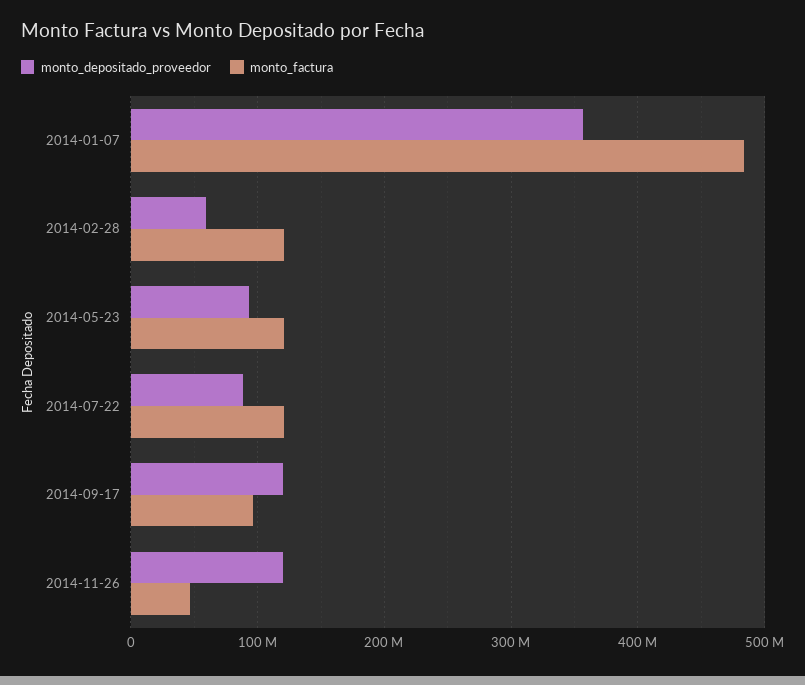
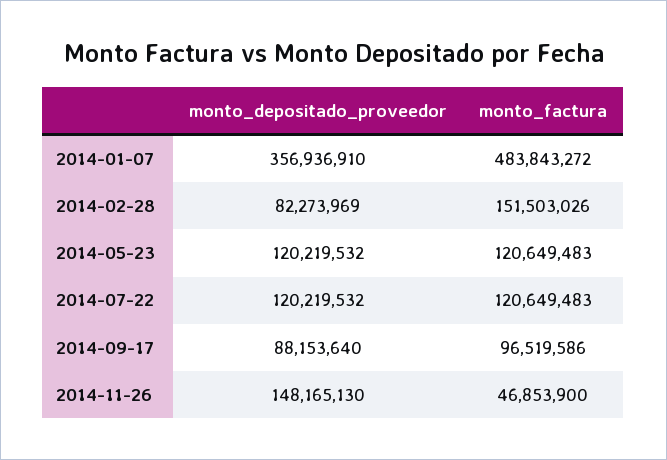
  {
    "monto_depositado_proveedor": {
      "2014-01-07": 356936910,
-     "2014-02-28": 60000000,
+     "2014-02-28": 82273969,
-     "2014-05-23": 90000000,
+     "2014-05-23": 120219532,
-     "2014-07-22": 90000000,
+     "2014-07-22": 120219532,
-     "2014-09-17": 120000000,
+     "2014-09-17": 88153640,
-     "2014-11-26": 120000000
+     "2014-11-26": 148165130
    },
    "monto_factura": {
      "2014-01-07": 483843272,
-     "2014-02-28": 120000000,
+     "2014-02-28": 151503026,
      "2014-05-23": 120649483,
      "2014-07-22": 120649483,
      "2014-09-17": 96519586,
      "2014-11-26": 46853900
    }
  }

